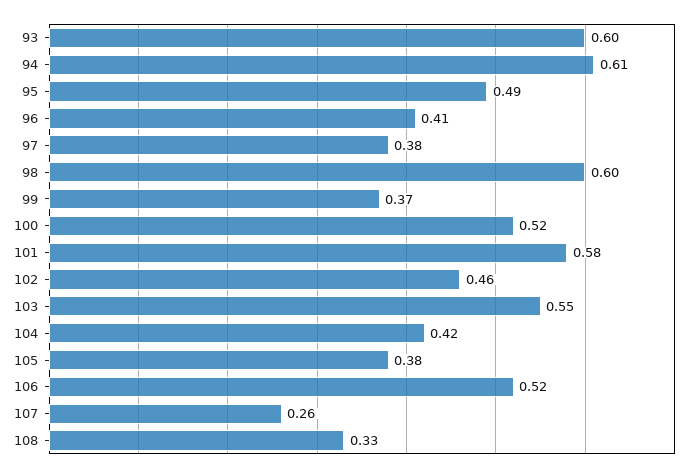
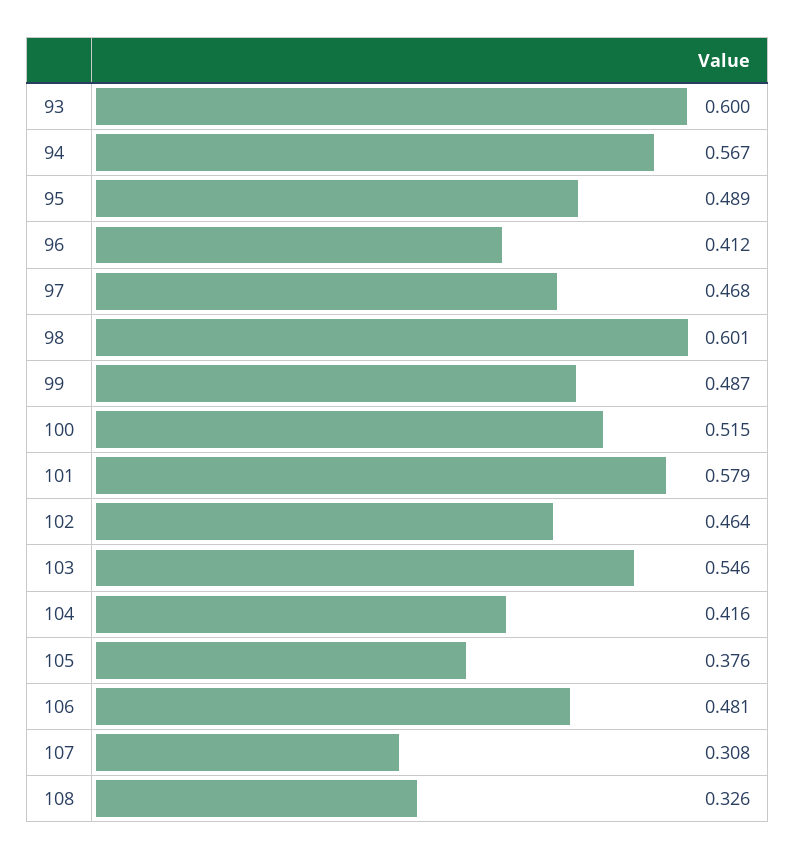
  {
    "93": 0.6,
-   "94": 0.61,
+   "94": 0.567,
    "95": 0.489,
    "96": 0.412,
-   "97": 0.38,
+   "97": 0.468,
    "98": 0.601,
-   "99": 0.37,
+   "99": 0.487,
    "100": 0.515,
    "101": 0.579,
    "102": 0.464,
    "103": 0.546,
    "104": 0.416,
    "105": 0.376,
-   "106": 0.52,
+   "106": 0.481,
-   "107": 0.26,
+   "107": 0.308,
    "108": 0.326
  }

